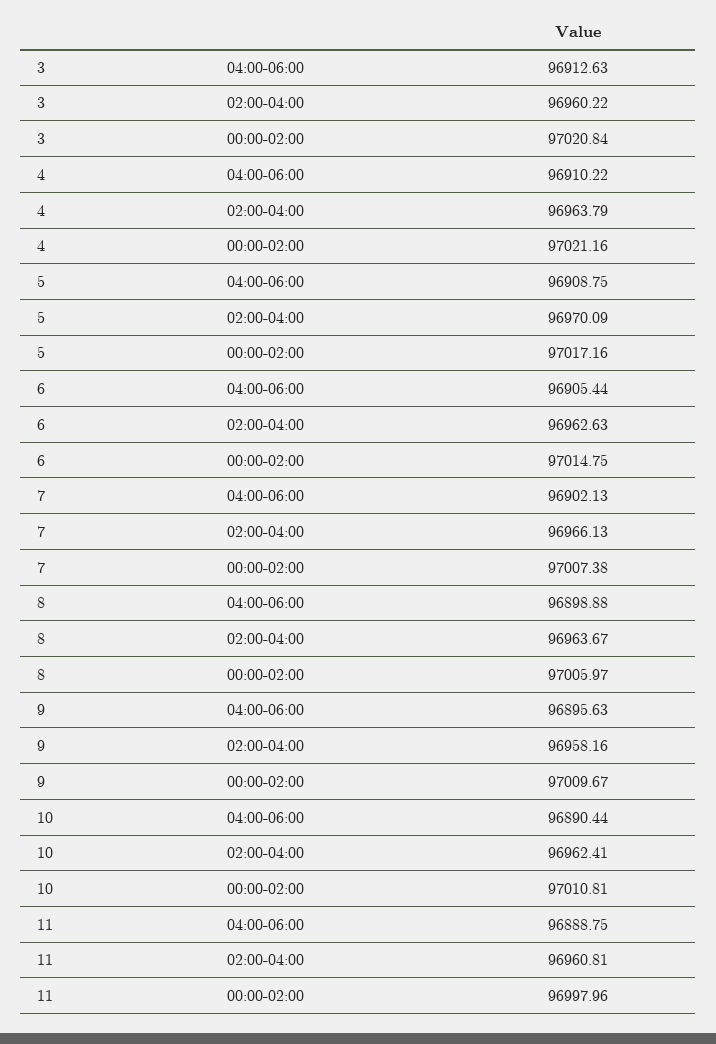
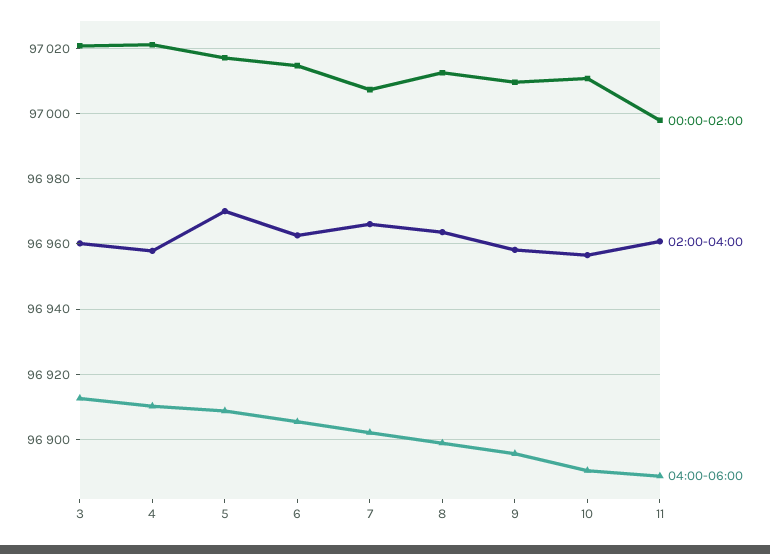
  {
    "04:00-06:00": {
      "3": 96912.63,
      "4": 96910.22,
      "5": 96908.75,
      "6": 96905.44,
      "7": 96902.13,
      "8": 96898.88,
      "9": 96895.63,
      "10": 96890.44,
      "11": 96888.75
    },
    "02:00-04:00": {
      "3": 96960.22,
-     "4": 96963.79,
+     "4": 96958,
      "5": 96970.09,
      "6": 96962.63,
      "7": 96966.13,
      "8": 96963.67,
      "9": 96958.16,
-     "10": 96962.41,
+     "10": 96956,
      "11": 96960.81
    },
    "00:00-02:00": {
      "3": 97020.84,
      "4": 97021.16,
      "5": 97017.16,
      "6": 97014.75,
      "7": 97007.38,
-     "8": 97005.97,
+     "8": 97012,
      "9": 97009.67,
      "10": 97010.81,
      "11": 96997.96
    }
  }

